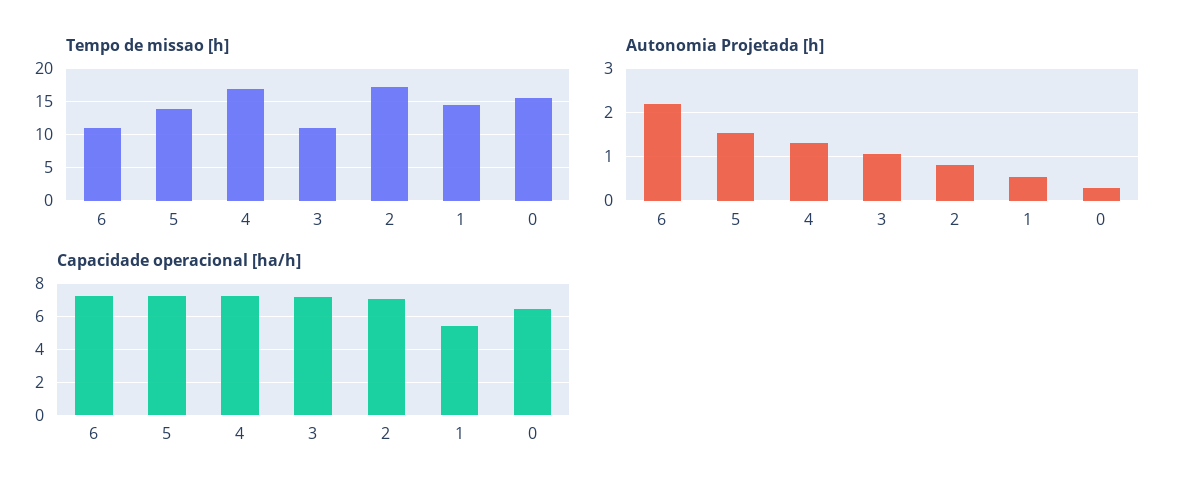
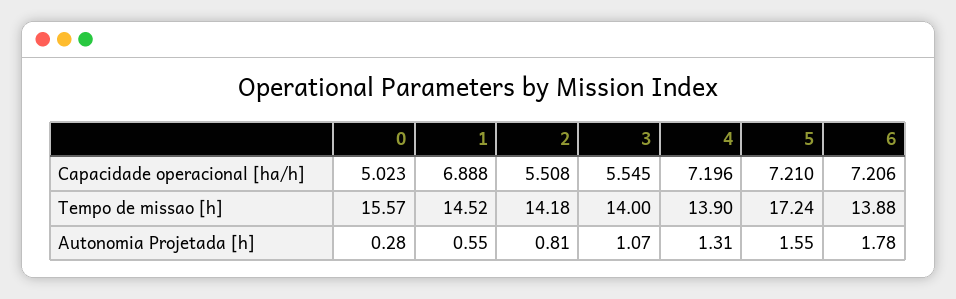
  {
    "Tempo de missao [h]": {
-     "6": 11,
+     "6": 13.88,
-     "5": 14,
+     "5": 17.24,
-     "4": 17,
+     "4": 13.9,
-     "3": 11,
+     "3": 14,
-     "2": 17,
+     "2": 14.18,
      "1": 14.52,
      "0": 15.57
    },
    "Autonomia Projetada [h]": {
-     "6": 2.2,
+     "6": 1.78,
      "5": 1.55,
      "4": 1.31,
      "3": 1.07,
      "2": 0.81,
      "1": 0.55,
      "0": 0.28
    },
    "Capacidade operacional [ha/h]": {
      "6": 7.206,
      "5": 7.21,
      "4": 7.196,
-     "3": 7,
+     "3": 5.545,
-     "2": 7,
+     "2": 5.508,
-     "1": 5.5,
+     "1": 6.888,
-     "0": 6.5
+     "0": 5.023
    }
  }

